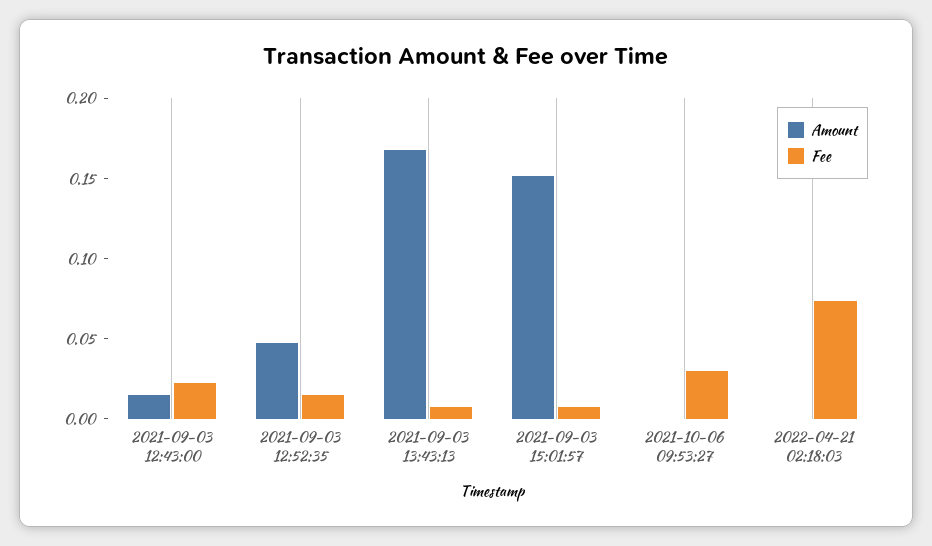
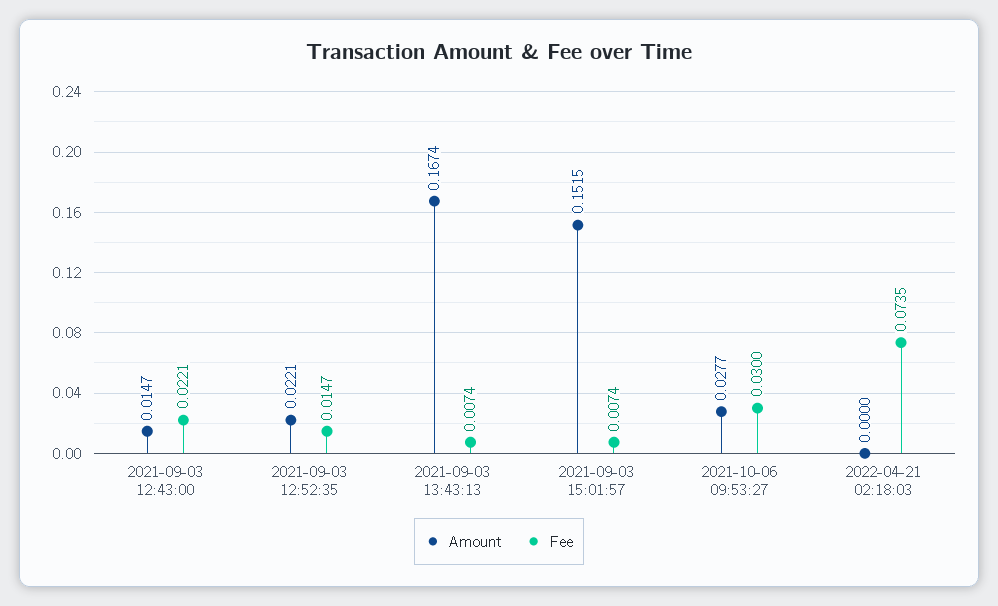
  {
    "Amount": {
      "2021-09-03 12:43:00": 0.0147,
-     "2021-09-03 12:52:35": 0.05,
+     "2021-09-03 12:52:35": 0.0221,
      "2021-09-03 13:43:13": 0.1674,
      "2021-09-03 15:01:57": 0.1515,
-     "2021-10-06 09:53:27": 0,
+     "2021-10-06 09:53:27": 0.0277,
      "2022-04-21 02:18:03": 0
    },
    "Fee": {
      "2021-09-03 12:43:00": 0.0221,
      "2021-09-03 12:52:35": 0.0147,
      "2021-09-03 13:43:13": 0.0074,
      "2021-09-03 15:01:57": 0.0074,
      "2021-10-06 09:53:27": 0.03,
      "2022-04-21 02:18:03": 0.0735
    }
  }

